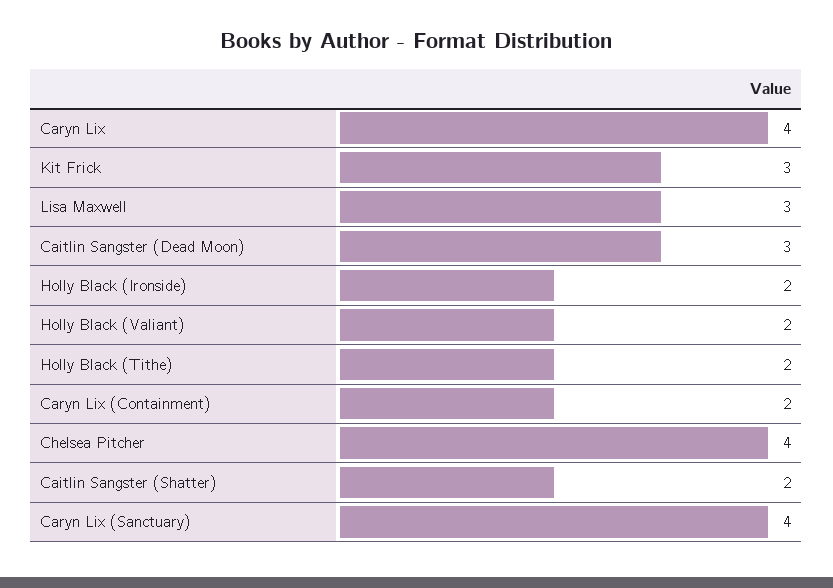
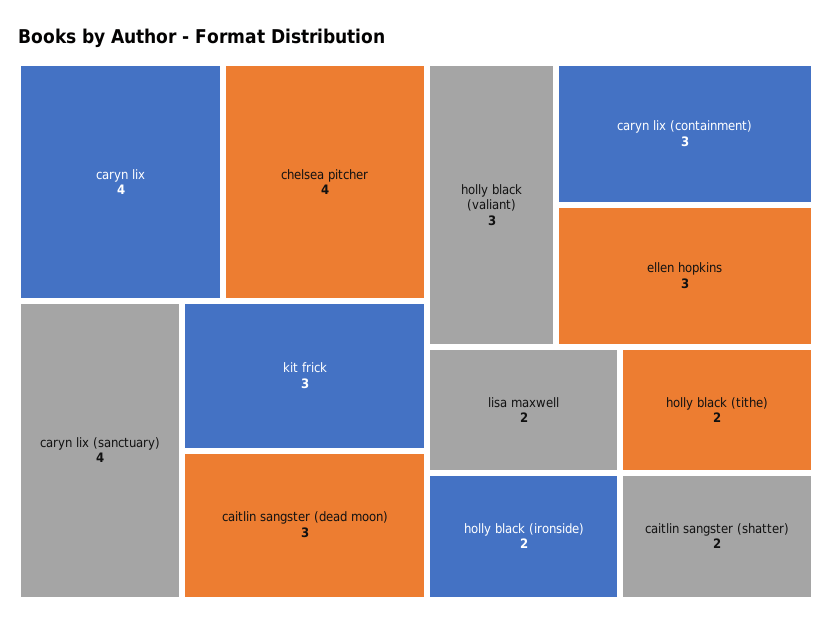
  {
    "Caryn Lix": 4,
    "Kit Frick": 3,
-   "Lisa Maxwell": 3,
+   "Lisa Maxwell": 2,
    "Caitlin Sangster (Dead Moon)": 3,
    "Holly Black (Ironside)": 2,
-   "Holly Black (Valiant)": 2,
+   "Holly Black (Valiant)": 3,
    "Holly Black (Tithe)": 2,
-   "Caryn Lix (Containment)": 2,
+   "Caryn Lix (Containment)": 3,
    "Chelsea Pitcher": 4,
    "Caitlin Sangster (Shatter)": 2,
-   "Caryn Lix (Sanctuary)": 4
+   "Caryn Lix (Sanctuary)": 4,
+   "ellen hopkins": 3
  }

